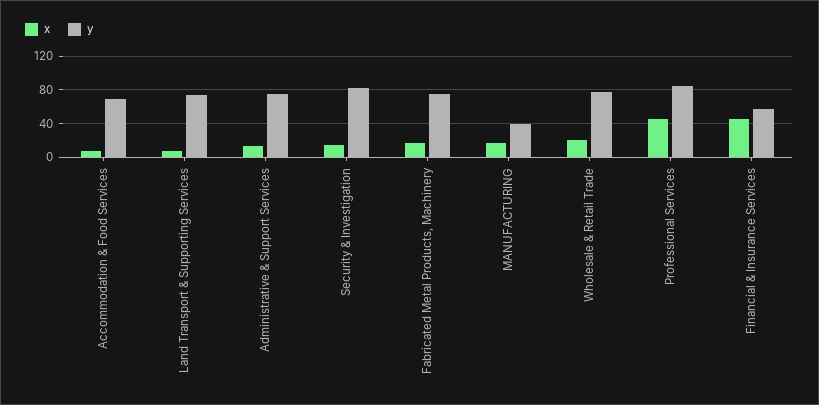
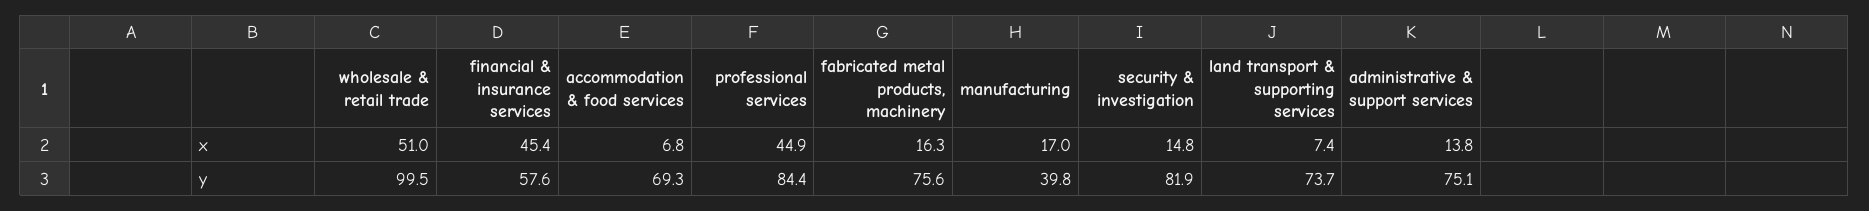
  {
    "x": {
      "Accommodation & Food Services": 6.8,
      "Land Transport & Supporting Services": 7.4,
      "Administrative & Support Services": 13.8,
      "Security & Investigation": 14.8,
      "Fabricated Metal Products, Machinery": 16.3,
      "MANUFACTURING": 17,
-     "Wholesale & Retail Trade": 20,
+     "Wholesale & Retail Trade": 51,
      "Professional Services": 44.9,
      "Financial & Insurance Services": 45.4
    },
    "y": {
      "Accommodation & Food Services": 69.3,
      "Land Transport & Supporting Services": 73.7,
      "Administrative & Support Services": 75.1,
      "Security & Investigation": 81.9,
      "Fabricated Metal Products, Machinery": 75.6,
      "MANUFACTURING": 39.8,
-     "Wholesale & Retail Trade": 80,
+     "Wholesale & Retail Trade": 99.5,
      "Professional Services": 84.4,
      "Financial & Insurance Services": 57.6
    }
  }

